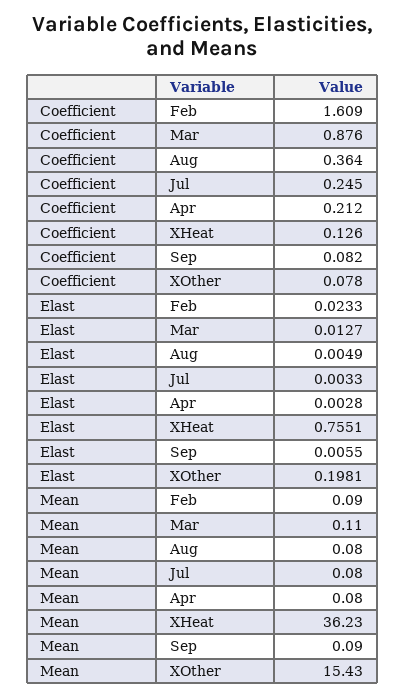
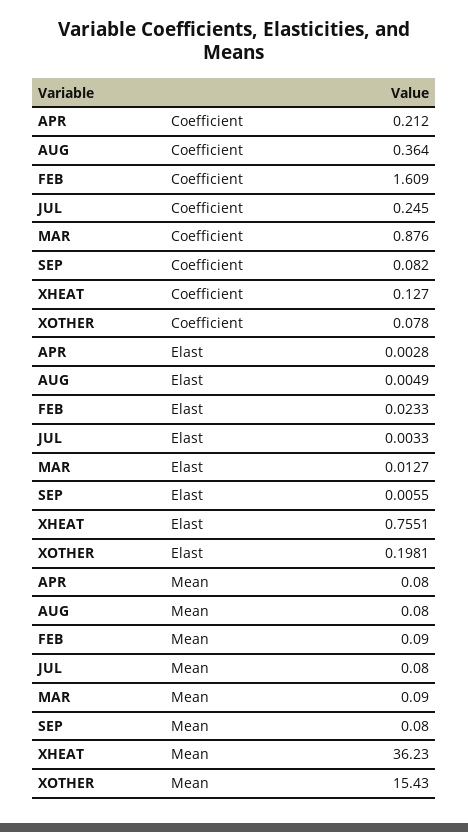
  {
    "Coefficient": {
      "Feb": 1.609,
      "Mar": 0.876,
      "Aug": 0.364,
      "Jul": 0.245,
      "Apr": 0.212,
-     "XHeat": 0.126,
+     "XHeat": 0.127,
      "Sep": 0.082,
      "XOther": 0.078
    },
    "Elast": {
      "Feb": 0.0233,
      "Mar": 0.0127,
      "Aug": 0.0049,
      "Jul": 0.0033,
      "Apr": 0.0028,
      "XHeat": 0.7551,
      "Sep": 0.0055,
      "XOther": 0.1981
    },
    "Mean": {
      "Feb": 0.09,
-     "Mar": 0.11,
+     "Mar": 0.09,
      "Aug": 0.08,
      "Jul": 0.08,
      "Apr": 0.08,
      "XHeat": 36.23,
-     "Sep": 0.09,
+     "Sep": 0.08,
      "XOther": 15.43
    }
  }

